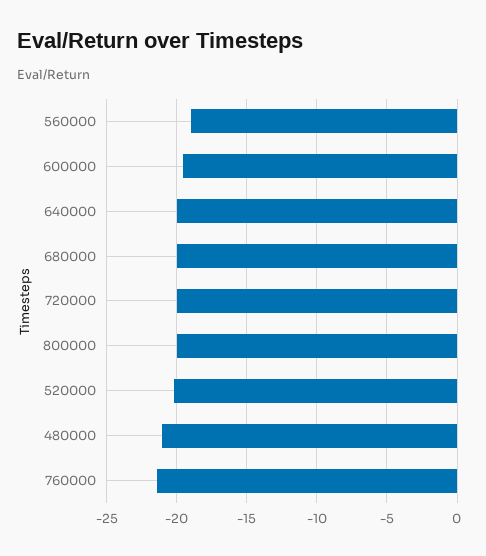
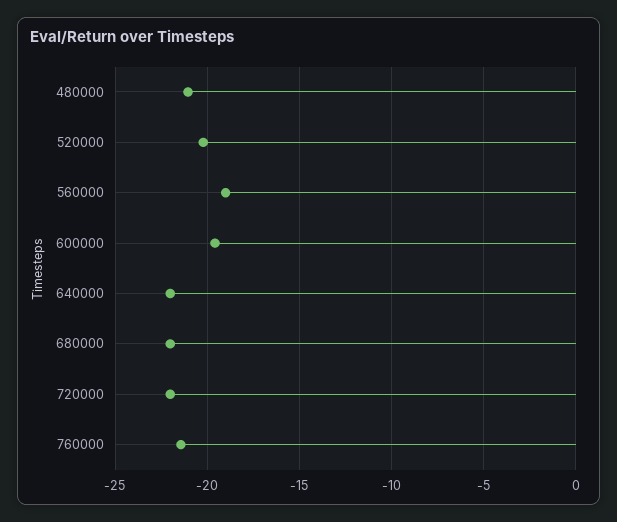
  {
    "560000": -19,
    "600000": -19.5,
-   "640000": -20,
+   "640000": -22,
-   "680000": -20,
+   "680000": -22,
-   "720000": -20,
+   "720000": -22,
-   "800000": -20,
    "520000": -20,
    "480000": -21,
    "760000": -21.5
  }

